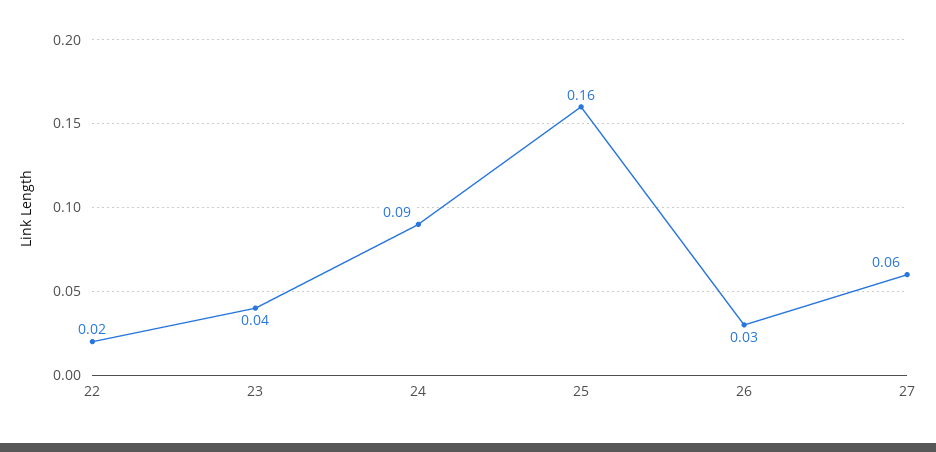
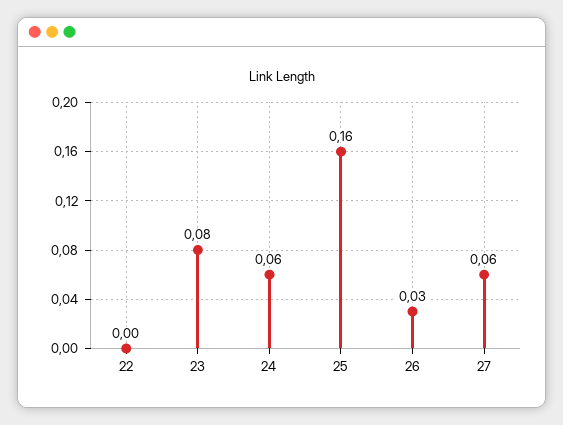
  {
-   "22": 0.02,
+   "22": 0,
-   "23": 0.04,
+   "23": 0.08,
-   "24": 0.09,
+   "24": 0.06,
    "25": 0.16,
    "26": 0.03,
    "27": 0.06
  }

